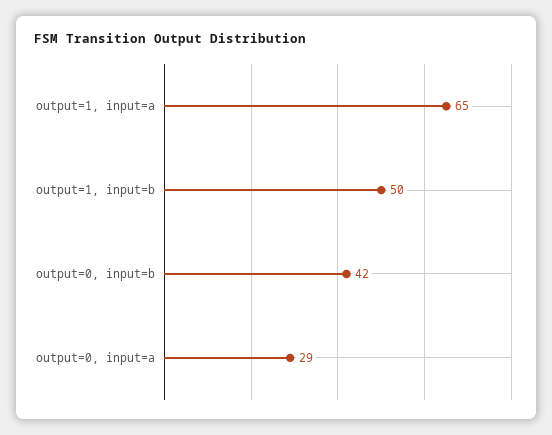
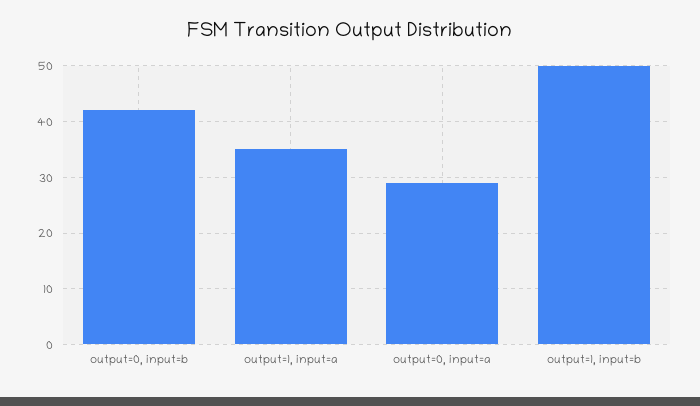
  {
-   "output=1, input=a": 65,
+   "output=1, input=a": 35,
    "output=1, input=b": 50,
    "output=0, input=b": 42,
    "output=0, input=a": 29
  }

